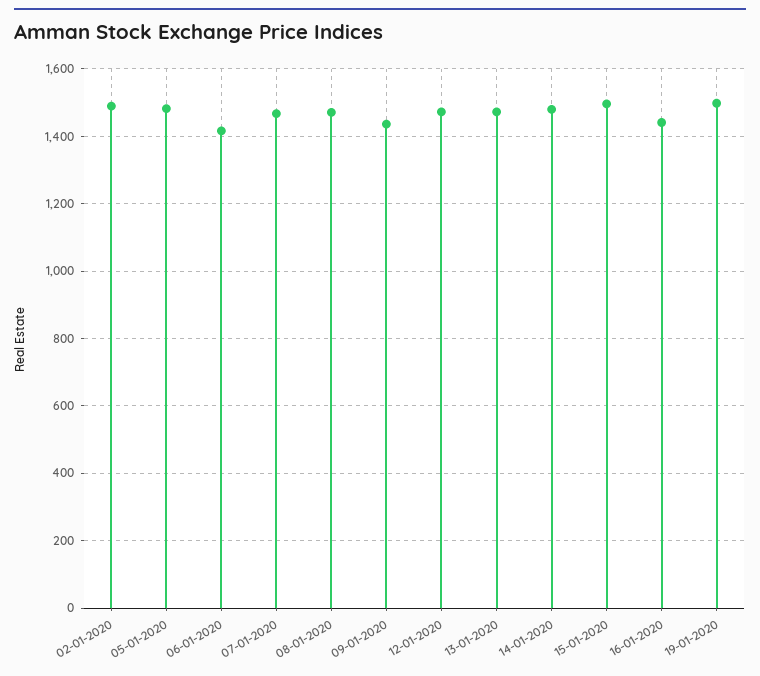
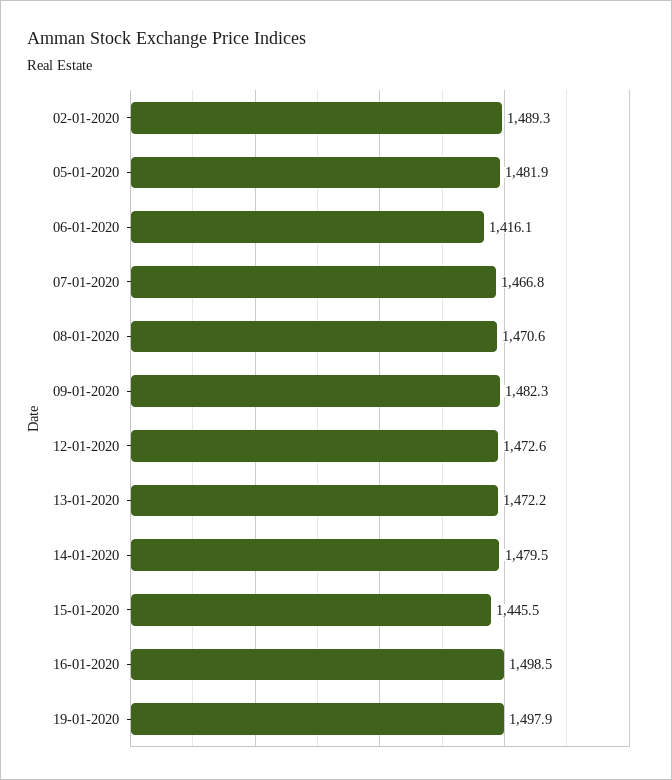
  {
    "02-01-2020": 1489.3,
    "05-01-2020": 1481.9,
    "06-01-2020": 1416.1,
    "07-01-2020": 1466.8,
    "08-01-2020": 1470.6,
-   "09-01-2020": 1440,
+   "09-01-2020": 1482.3,
    "12-01-2020": 1472.6,
    "13-01-2020": 1472.2,
    "14-01-2020": 1479.5,
-   "15-01-2020": 1500,
+   "15-01-2020": 1445.5,
-   "16-01-2020": 1440,
+   "16-01-2020": 1498.5,
    "19-01-2020": 1497.9
  }

